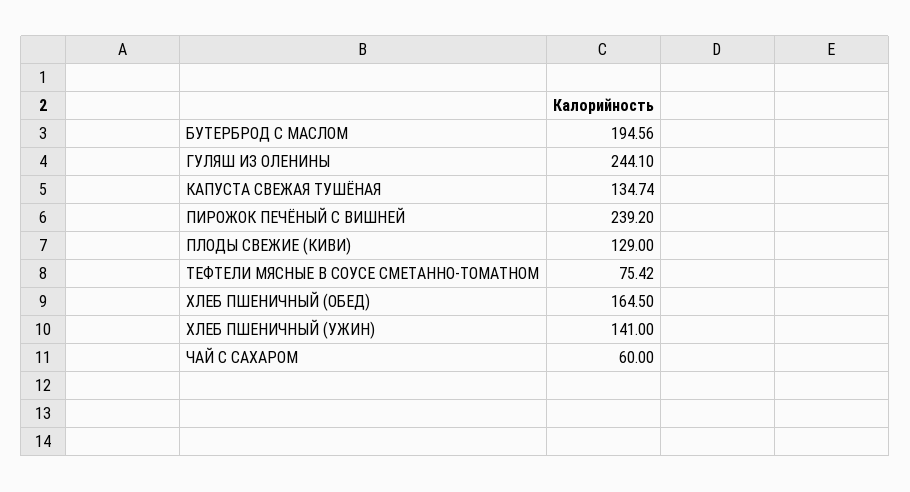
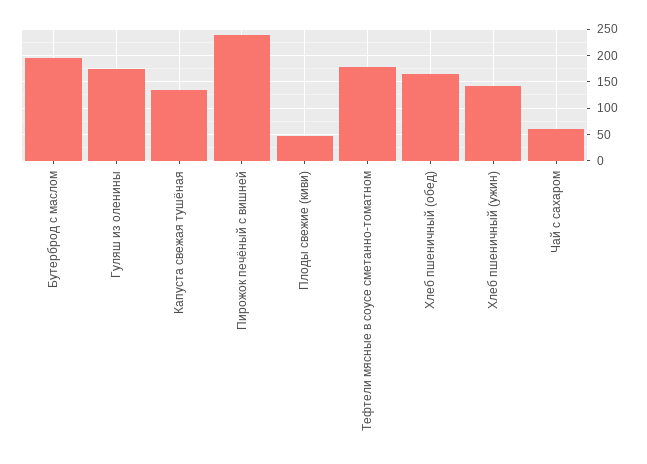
  {
    "БУТЕРБРОД С МАСЛОМ": 194.56,
-   "ГУЛЯШ ИЗ ОЛЕНИНЫ": 244.1,
+   "ГУЛЯШ ИЗ ОЛЕНИНЫ": 175,
    "КАПУСТА СВЕЖАЯ ТУШЁНАЯ": 134.74,
    "ПИРОЖОК ПЕЧЁНЫЙ С ВИШНЕЙ": 239.2,
-   "ПЛОДЫ СВЕЖИЕ (КИВИ)": 129,
+   "ПЛОДЫ СВЕЖИЕ (КИВИ)": 50,
-   "ТЕФТЕЛИ МЯСНЫЕ В СОУСЕ СМЕТАННО-ТОМАТНОМ": 75.42,
+   "ТЕФТЕЛИ МЯСНЫЕ В СОУСЕ СМЕТАННО-ТОМАТНОМ": 175,
    "ХЛЕБ ПШЕНИЧНЫЙ (ОБЕД)": 164.5,
    "ХЛЕБ ПШЕНИЧНЫЙ (УЖИН)": 141,
    "ЧАЙ С САХАРОМ": 60
  }

